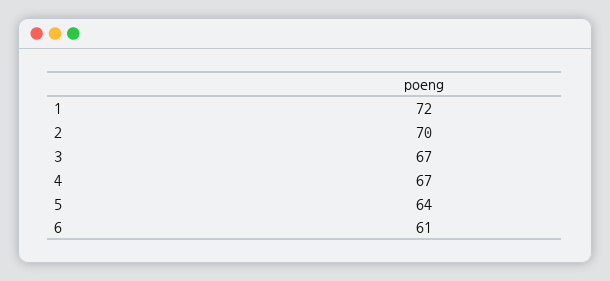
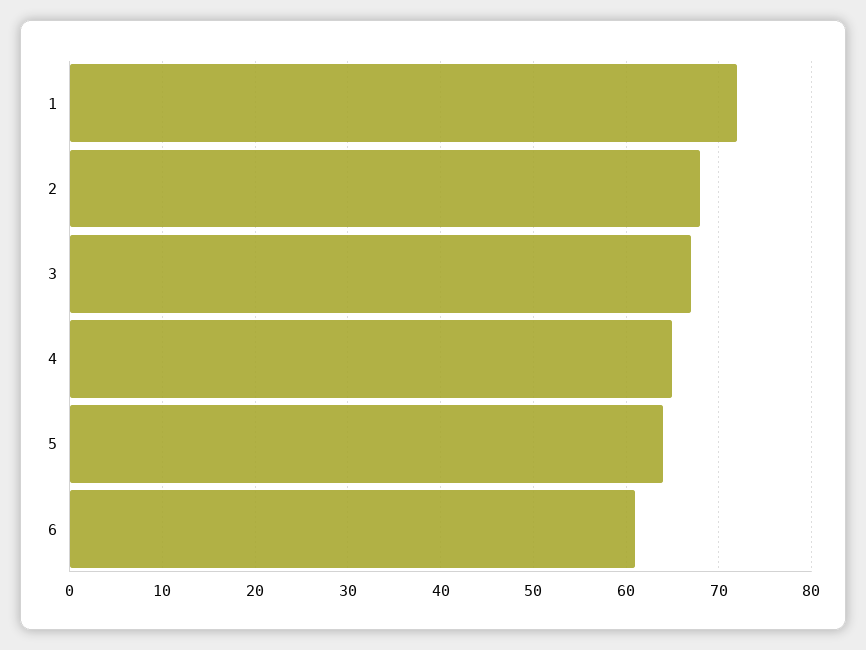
  {
    "1": 72,
-   "2": 70,
+   "2": 68,
    "3": 67,
-   "4": 67,
+   "4": 65,
    "5": 64,
    "6": 61
  }

